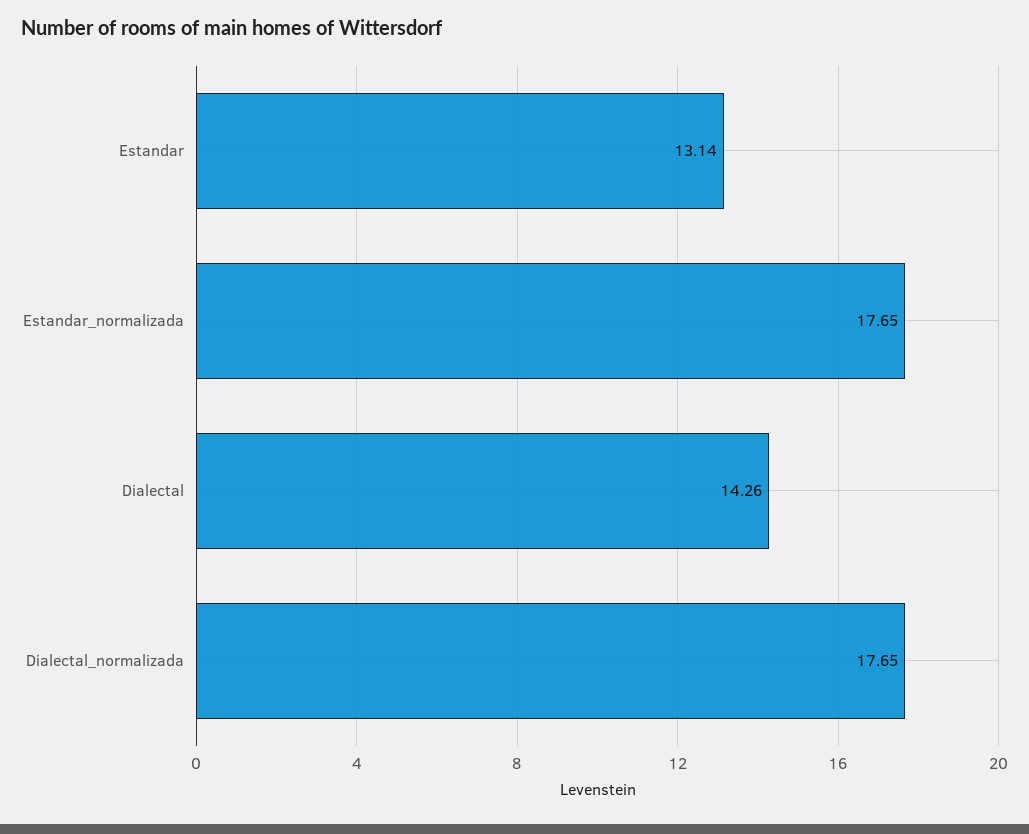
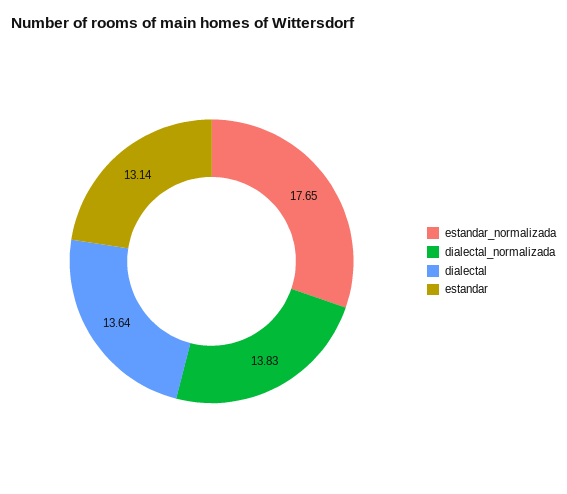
  {
    "Estandar": 13.14,
    "Estandar_normalizada": 17.65,
-   "Dialectal": 14.26,
+   "Dialectal": 13.64,
-   "Dialectal_normalizada": 17.65
+   "Dialectal_normalizada": 13.83
  }

